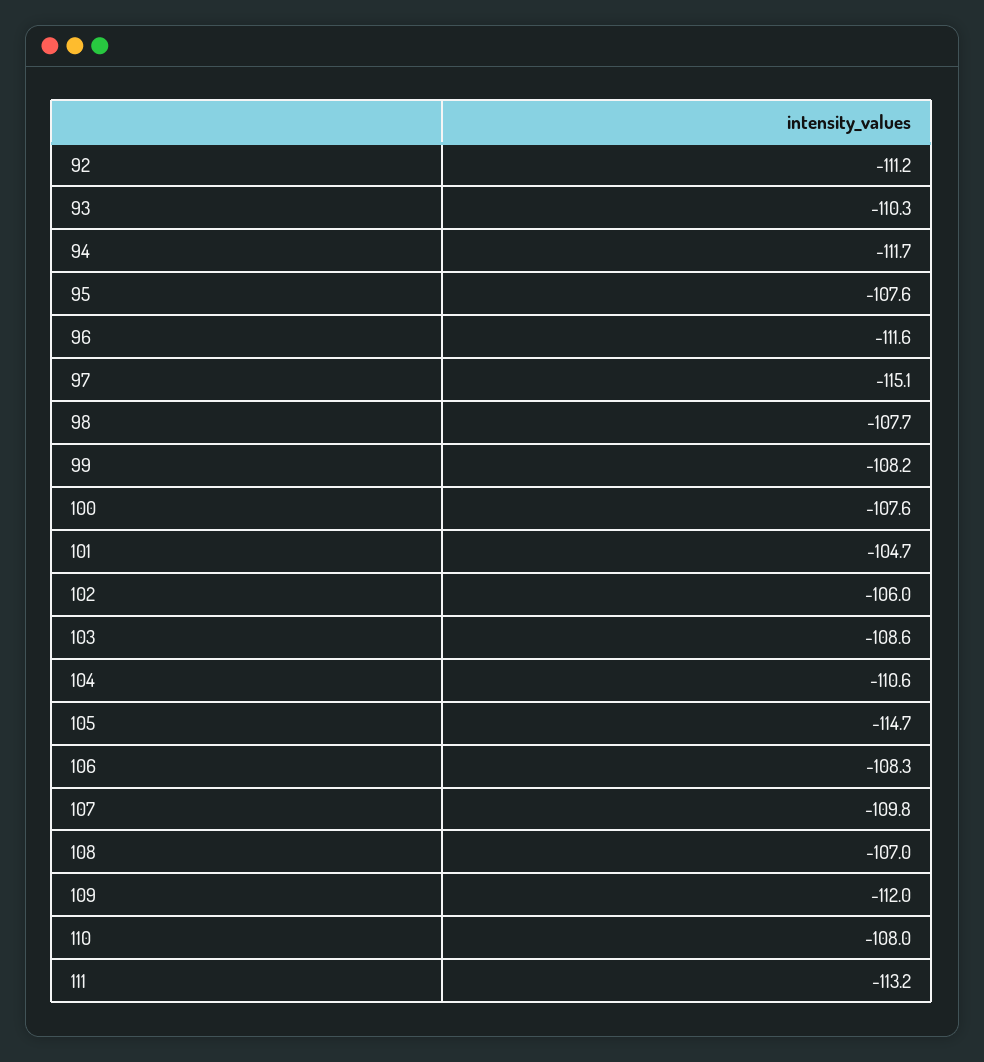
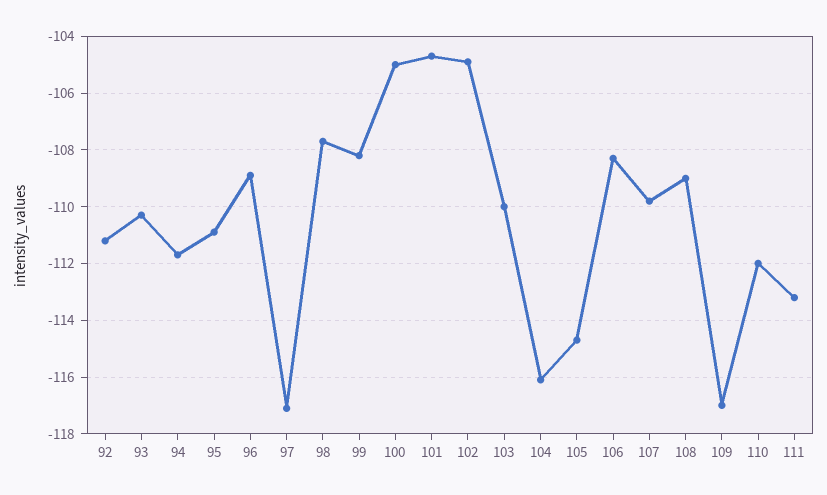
  {
    "92": -111.2,
    "93": -110.3,
    "94": -111.7,
-   "95": -107.6,
+   "95": -111,
-   "96": -111.6,
+   "96": -109,
-   "97": -115.1,
+   "97": -117,
    "98": -107.7,
    "99": -108.2,
-   "100": -107.6,
+   "100": -105,
    "101": -104.7,
-   "102": -106,
+   "102": -105,
-   "103": -108.6,
+   "103": -110,
-   "104": -110.6,
+   "104": -116,
    "105": -114.7,
    "106": -108.3,
    "107": -109.8,
-   "108": -107,
+   "108": -109,
-   "109": -112,
+   "109": -117,
-   "110": -108,
+   "110": -112,
    "111": -113.2
  }

